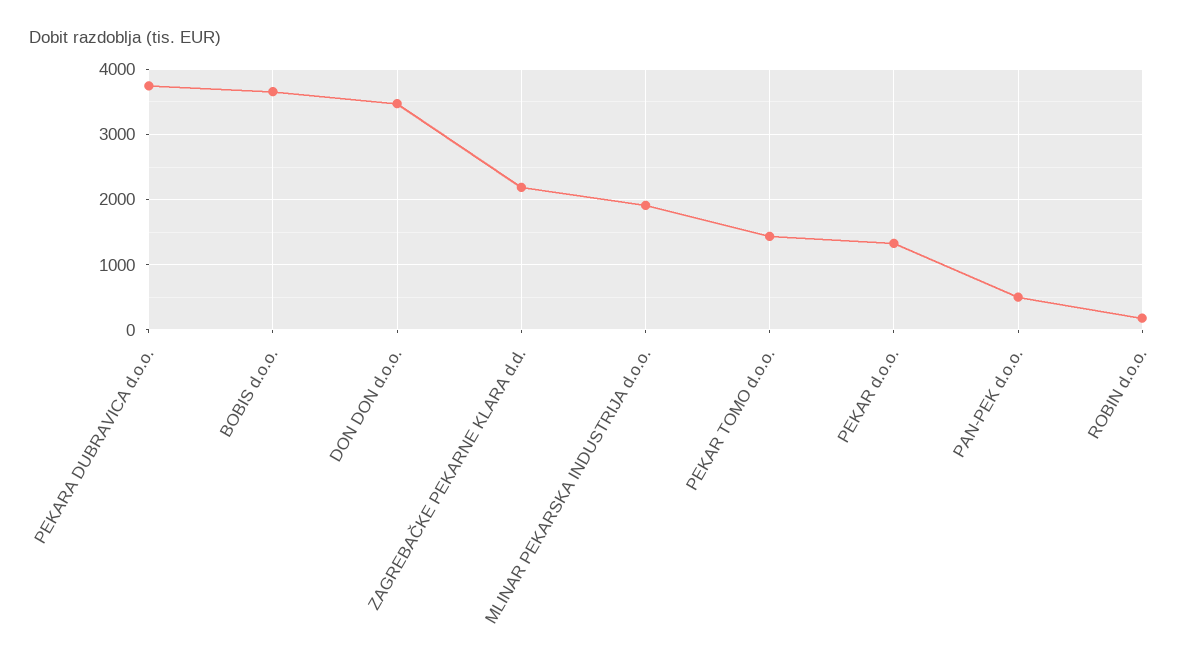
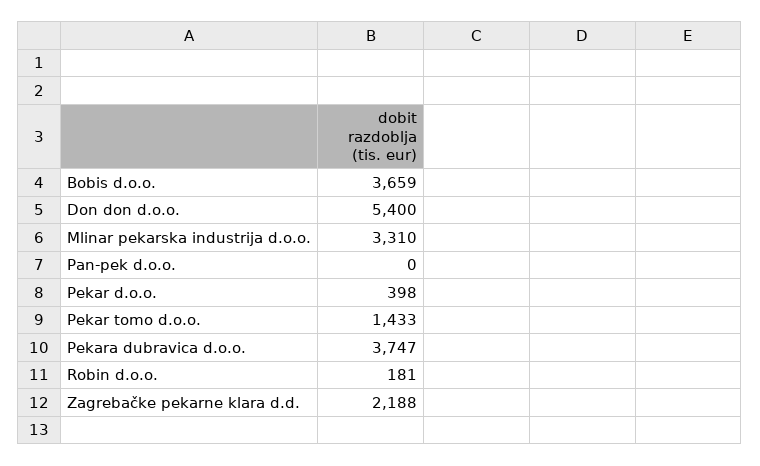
  {
    "PEKARA DUBRAVICA d.o.o.": 3747,
    "BOBIS d.o.o.": 3659,
-   "DON DON d.o.o.": 3500,
+   "DON DON d.o.o.": 5400,
    "ZAGREBAČKE PEKARNE KLARA d.d.": 2188,
-   "MLINAR PEKARSKA INDUSTRIJA d.o.o.": 1900,
+   "MLINAR PEKARSKA INDUSTRIJA d.o.o.": 3310,
    "PEKAR TOMO d.o.o.": 1433,
-   "PEKAR d.o.o.": 1300,
+   "PEKAR d.o.o.": 398,
-   "PAN-PEK d.o.o.": 500,
+   "PAN-PEK d.o.o.": 0,
    "ROBIN d.o.o.": 181
  }

